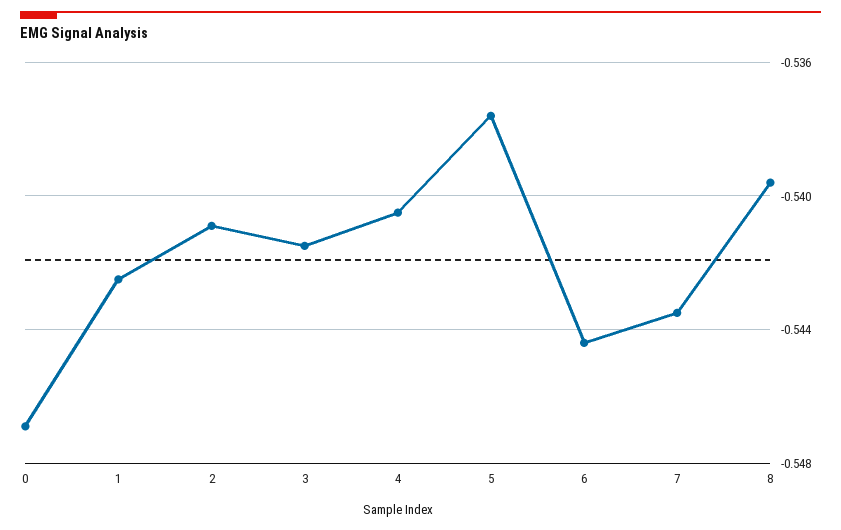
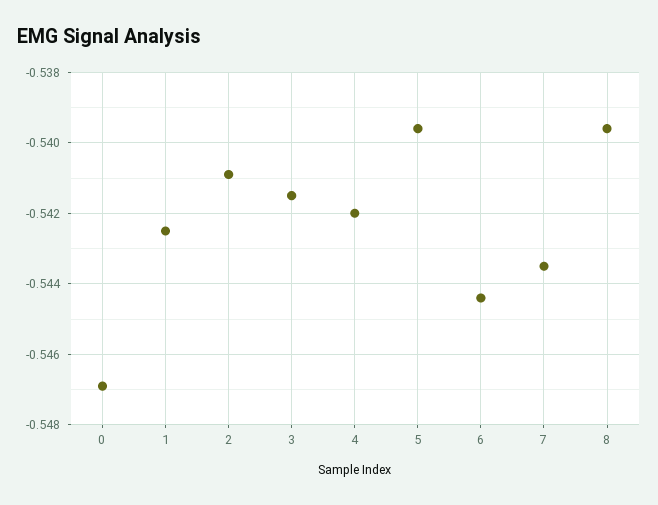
  {
    "0": -0.547,
    "1": -0.5425,
    "2": -0.541,
    "3": -0.5415,
-   "4": -0.5405,
+   "4": -0.542,
-   "5": -0.5375,
+   "5": -0.5395,
    "6": -0.5445,
    "7": -0.5435,
    "8": -0.5395
  }

